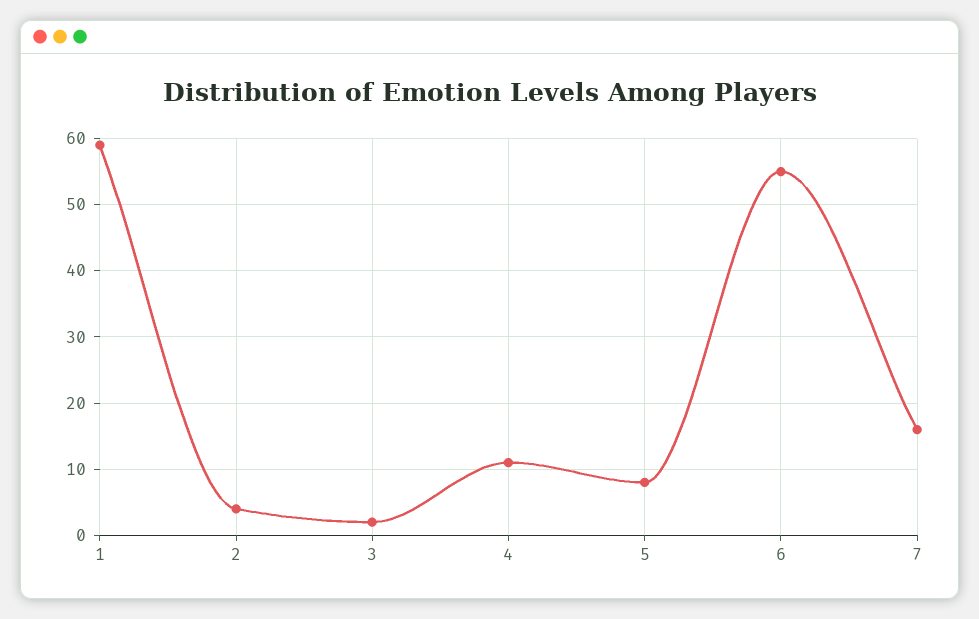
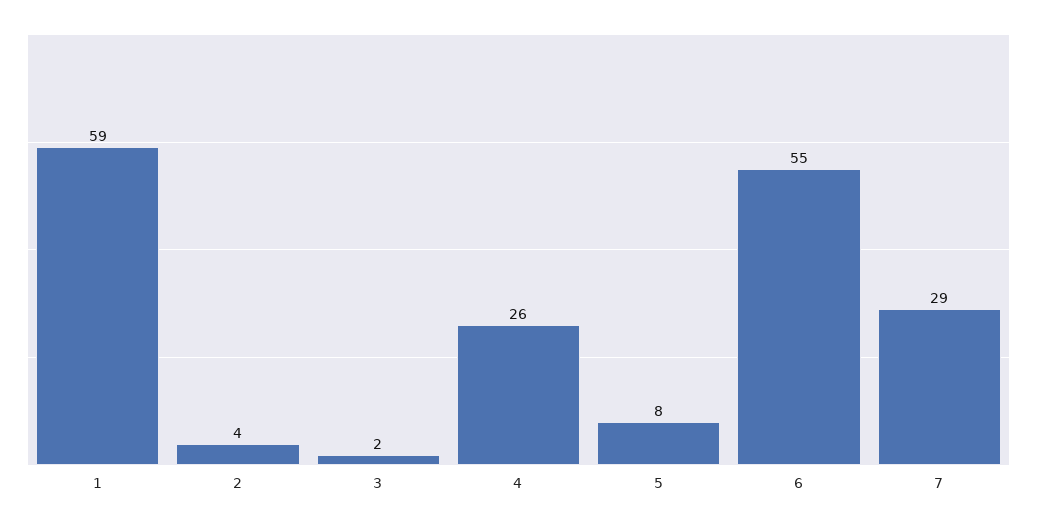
  {
    "1": 59,
    "2": 4,
    "3": 2,
-   "4": 11,
+   "4": 26,
    "5": 8,
    "6": 55,
-   "7": 16
+   "7": 29
  }

